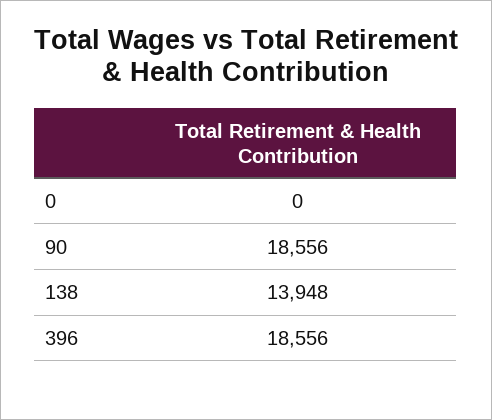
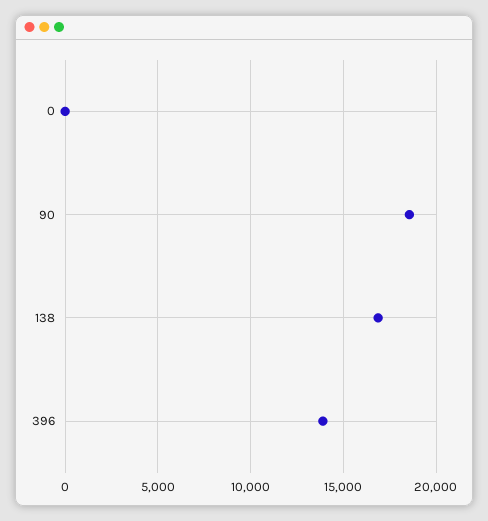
  {
    "0": 0,
    "90": 18556,
-   "138": 13948,
+   "138": 17000,
-   "396": 18556
+   "396": 14000
  }

